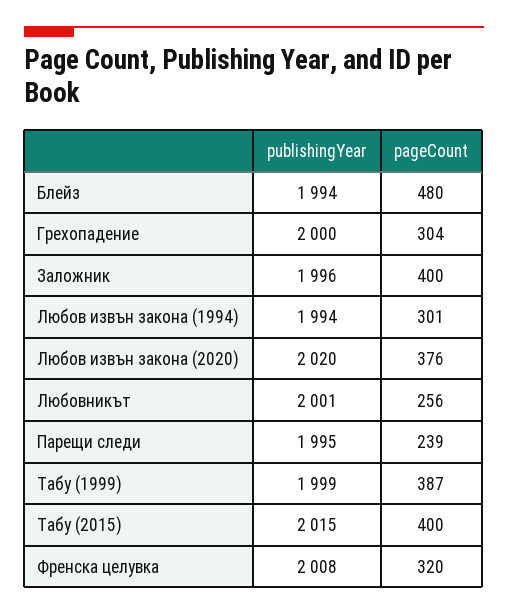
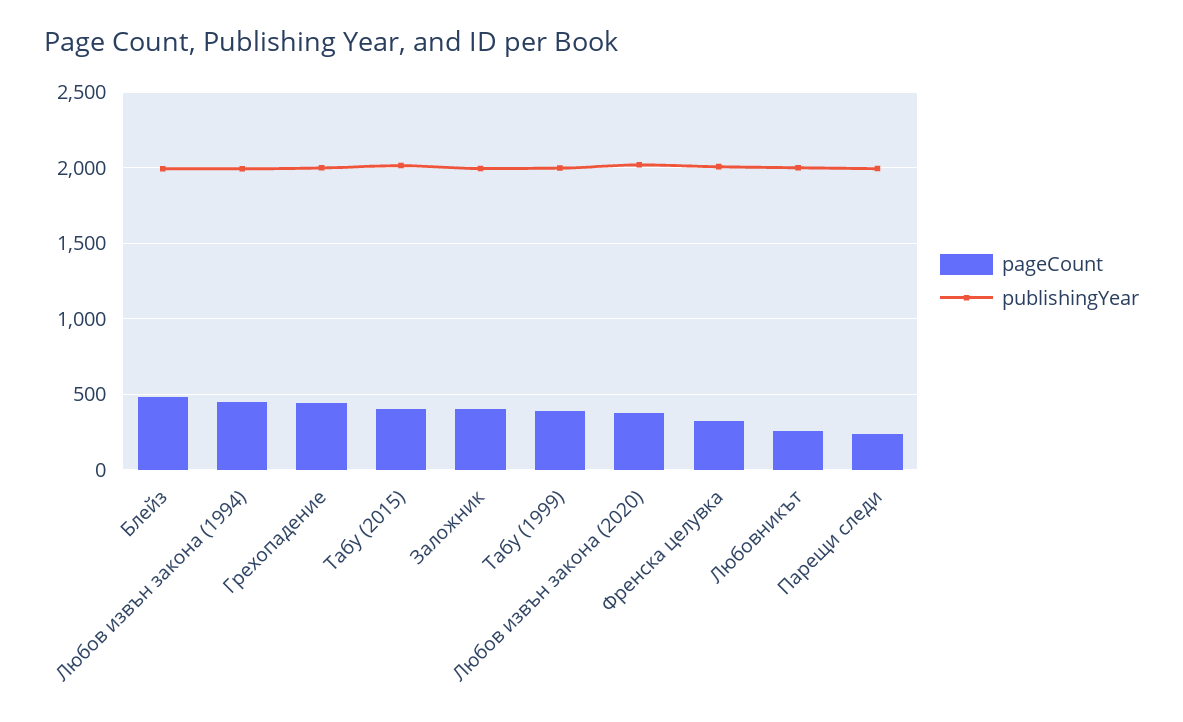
  {
    "publishingYear": {
      "Блейз": 1994,
      "Грехопадение": 2000,
      "Заложник": 1996,
      "Любов извън закона (1994)": 1994,
      "Любов извън закона (2020)": 2020,
      "Любовникът": 2001,
      "Парещи следи": 1995,
      "Табу (1999)": 1999,
      "Табу (2015)": 2015,
      "Френска целувка": 2008
    },
    "pageCount": {
      "Блейз": 480,
-     "Грехопадение": 304,
+     "Грехопадение": 450,
      "Заложник": 400,
-     "Любов извън закона (1994)": 301,
+     "Любов извън закона (1994)": 450,
      "Любов извън закона (2020)": 376,
      "Любовникът": 256,
      "Парещи следи": 239,
      "Табу (1999)": 387,
      "Табу (2015)": 400,
      "Френска целувка": 320
    }
  }

